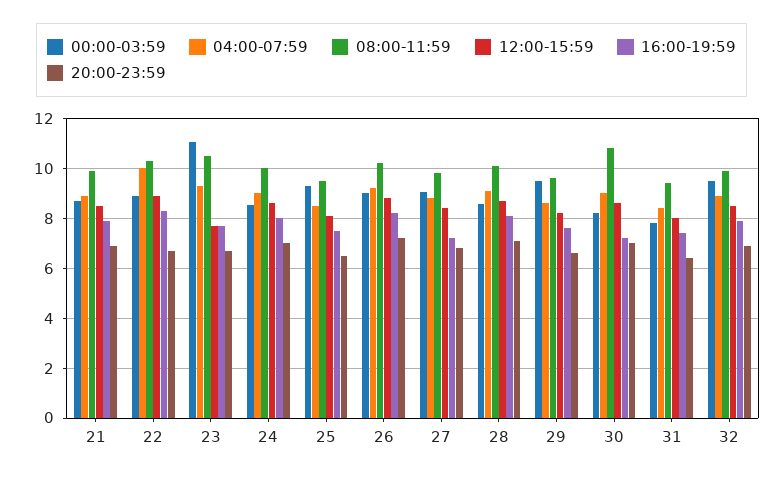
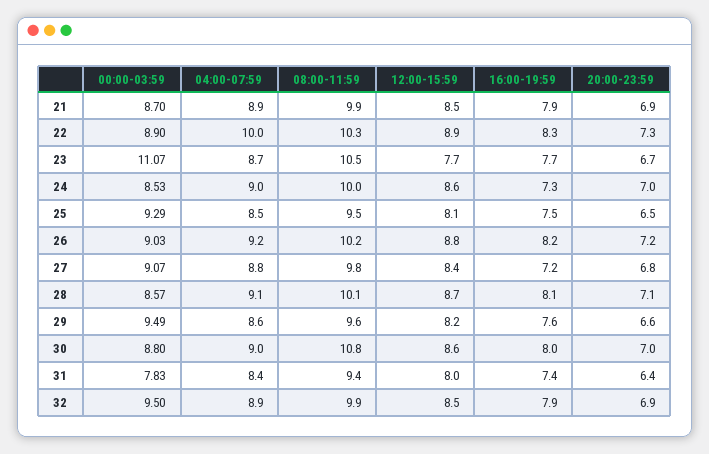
  {
    "00:00-03:59": {
      "21": 8.7,
      "22": 8.9,
      "23": 11.07,
      "24": 8.53,
      "25": 9.29,
      "26": 9.03,
      "27": 9.07,
      "28": 8.57,
      "29": 9.49,
-     "30": 8.25,
+     "30": 8.8,
      "31": 7.83,
      "32": 9.5
    },
    "04:00-07:59": {
      "21": 8.9,
      "22": 10,
-     "23": 9.25,
+     "23": 8.7,
      "24": 9,
      "25": 8.5,
      "26": 9.2,
      "27": 8.8,
      "28": 9.1,
      "29": 8.6,
      "30": 9,
      "31": 8.4,
      "32": 8.9
    },
    "08:00-11:59": {
      "21": 9.9,
      "22": 10.3,
      "23": 10.5,
      "24": 10,
      "25": 9.5,
      "26": 10.2,
      "27": 9.8,
      "28": 10.1,
      "29": 9.6,
      "30": 10.8,
      "31": 9.4,
      "32": 9.9
    },
    "12:00-15:59": {
      "21": 8.5,
      "22": 8.9,
      "23": 7.7,
      "24": 8.6,
      "25": 8.1,
      "26": 8.8,
      "27": 8.4,
      "28": 8.7,
      "29": 8.2,
      "30": 8.6,
      "31": 8,
      "32": 8.5
    },
    "16:00-19:59": {
      "21": 7.9,
      "22": 8.3,
      "23": 7.7,
-     "24": 8,
+     "24": 7.3,
      "25": 7.5,
      "26": 8.2,
      "27": 7.2,
      "28": 8.1,
      "29": 7.6,
-     "30": 7.25,
+     "30": 8,
      "31": 7.4,
      "32": 7.9
    },
    "20:00-23:59": {
      "21": 6.9,
-     "22": 6.75,
+     "22": 7.3,
      "23": 6.7,
      "24": 7,
      "25": 6.5,
      "26": 7.2,
      "27": 6.8,
      "28": 7.1,
      "29": 6.6,
      "30": 7,
      "31": 6.4,
      "32": 6.9
    }
  }

